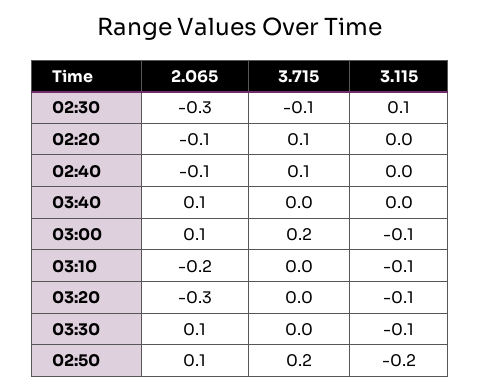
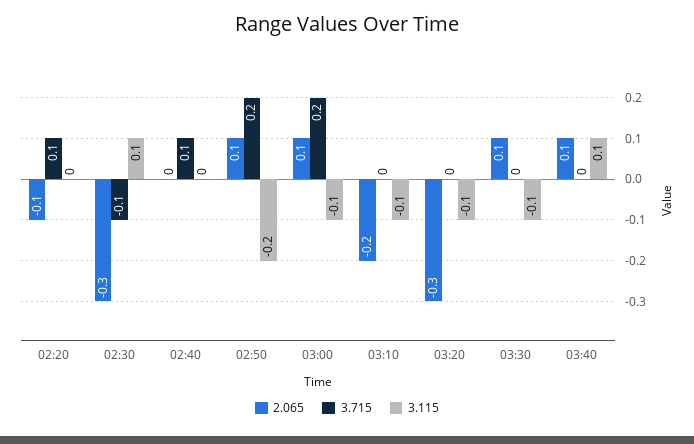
  {
    "2.065": {
      "02:30": -0.3,
      "02:20": -0.1,
-     "02:40": -0.1,
+     "02:40": 0,
      "03:40": 0.1,
      "03:00": 0.1,
      "03:10": -0.2,
      "03:20": -0.3,
      "03:30": 0.1,
      "02:50": 0.1
    },
    "3.715": {
      "02:30": -0.1,
      "02:20": 0.1,
      "02:40": 0.1,
      "03:40": 0,
      "03:00": 0.2,
      "03:10": 0,
      "03:20": 0,
      "03:30": 0,
      "02:50": 0.2
    },
    "3.115": {
      "02:30": 0.1,
      "02:20": 0,
      "02:40": 0,
-     "03:40": 0,
+     "03:40": 0.1,
      "03:00": -0.1,
      "03:10": -0.1,
      "03:20": -0.1,
      "03:30": -0.1,
      "02:50": -0.2
    }
  }

